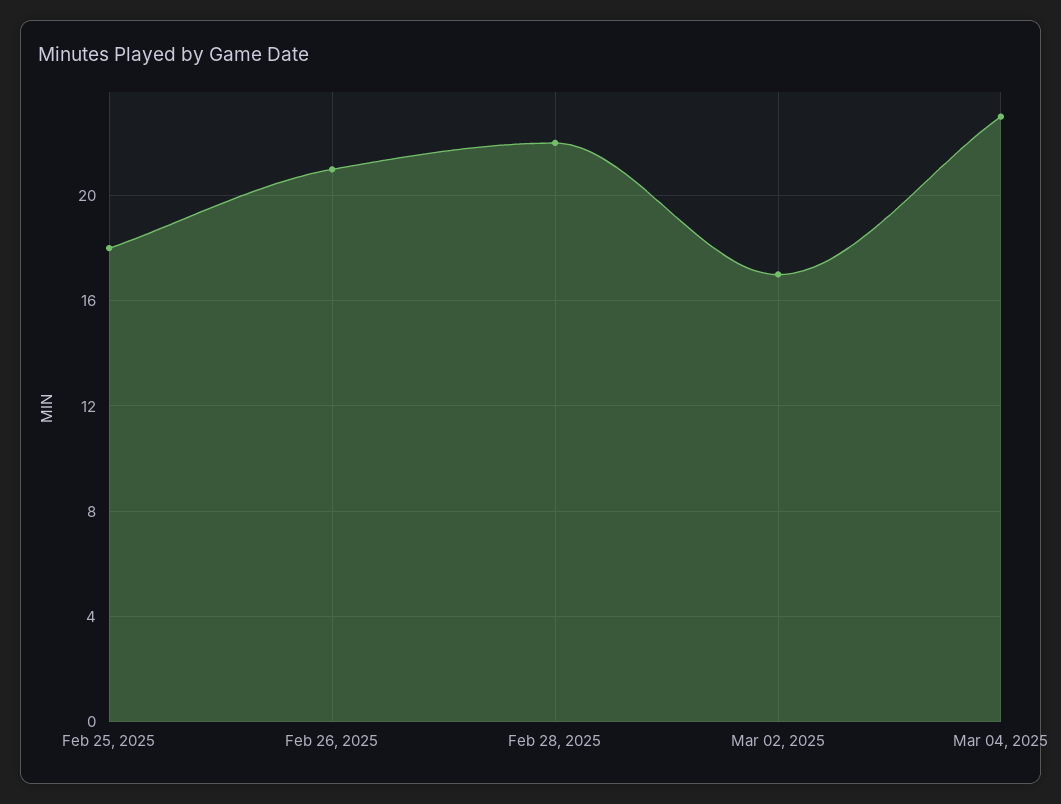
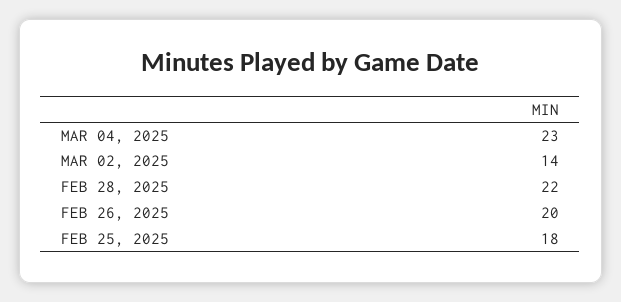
  {
    "Feb 25, 2025": 18,
-   "Feb 26, 2025": 21,
+   "Feb 26, 2025": 20,
    "Feb 28, 2025": 22,
-   "Mar 02, 2025": 17,
+   "Mar 02, 2025": 14,
    "Mar 04, 2025": 23
  }

